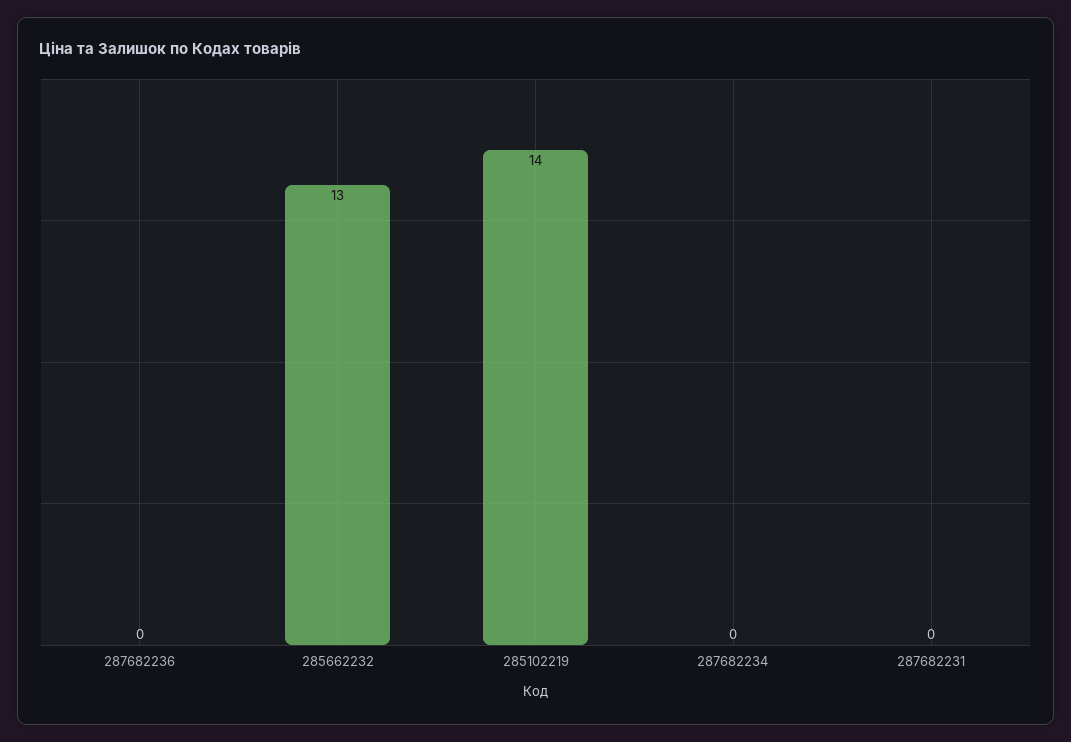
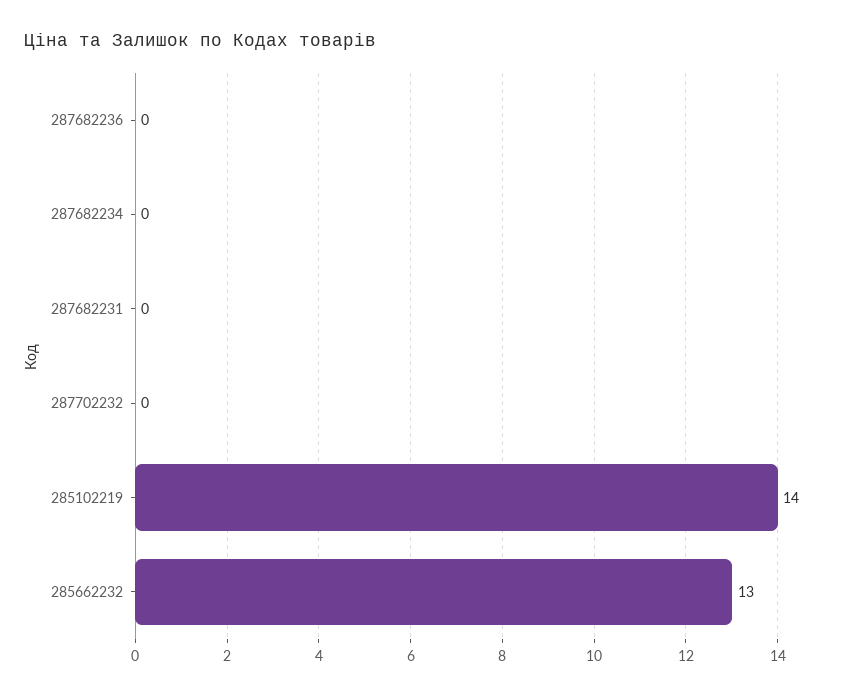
  {
    "287682236": 0,
    "285662232": 13,
    "285102219": 14,
    "287682234": 0,
-   "287682231": 0
+   "287682231": 0,
+   "287702232": 0
  }

